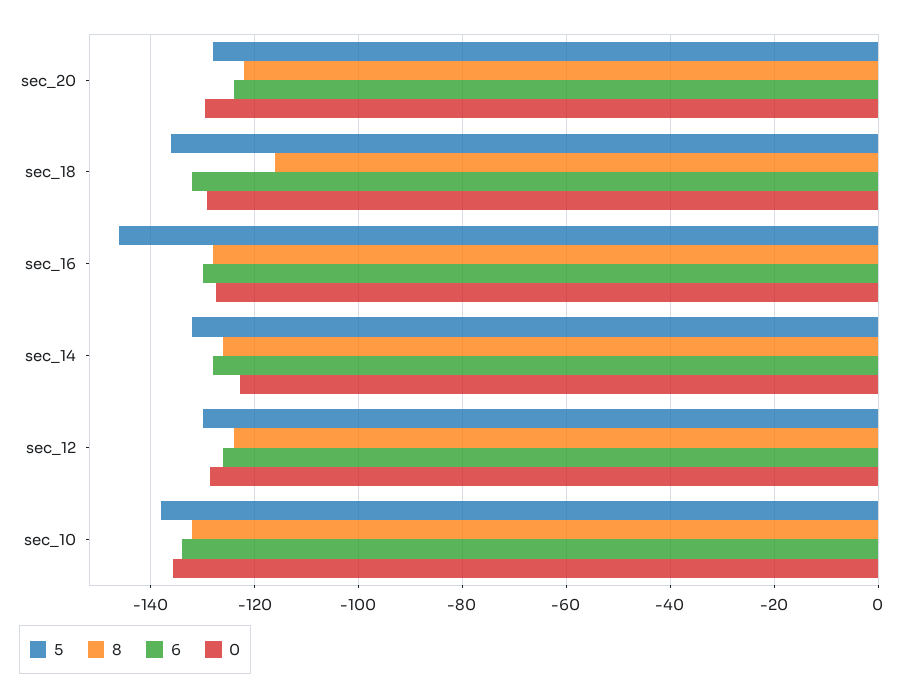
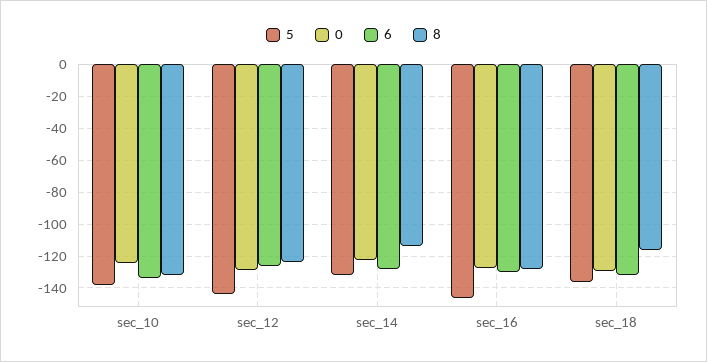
  {
    "5": {
-     "sec_20": -128,
      "sec_18": -136,
      "sec_16": -146,
      "sec_14": -132,
-     "sec_12": -130,
+     "sec_12": -145,
      "sec_10": -138
    },
    "8": {
-     "sec_20": -122,
      "sec_18": -116,
      "sec_16": -128,
-     "sec_14": -126,
+     "sec_14": -115,
      "sec_12": -124,
      "sec_10": -132
    },
    "6": {
-     "sec_20": -124,
      "sec_18": -132,
      "sec_16": -130,
      "sec_14": -128,
      "sec_12": -126,
      "sec_10": -134
    },
    "0": {
-     "sec_20": -130,
      "sec_18": -130,
      "sec_16": -128,
      "sec_14": -122,
      "sec_12": -128,
-     "sec_10": -136
+     "sec_10": -125
    }
  }

